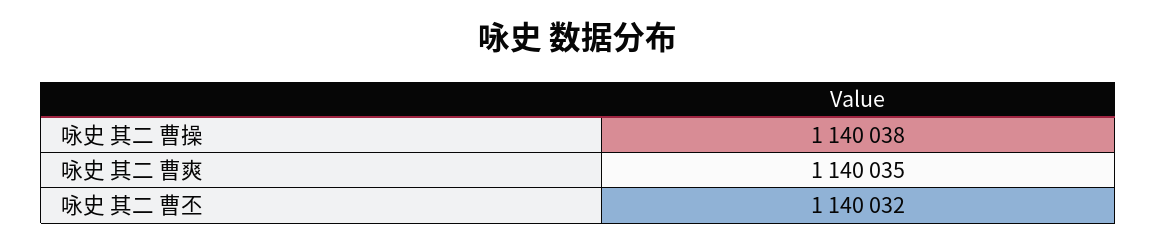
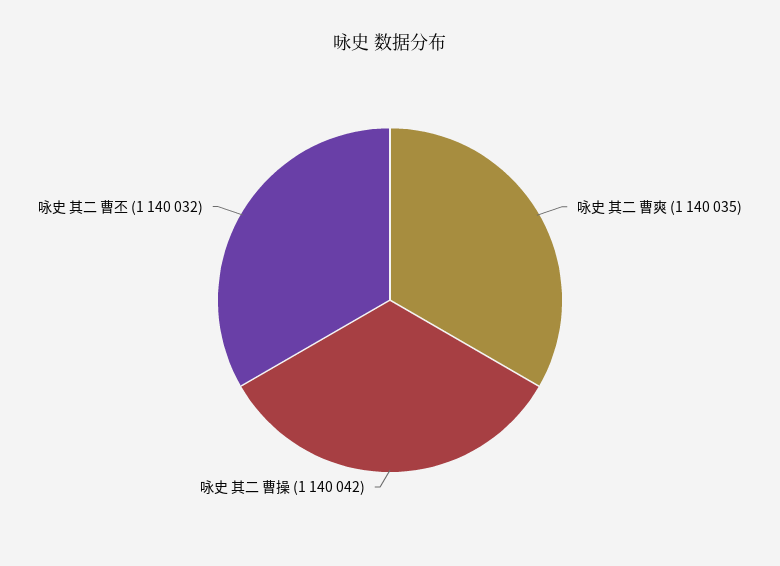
  {
-   "咏史 其二 曹操": 1140038,
+   "咏史 其二 曹操": 1140042,
    "咏史 其二 曹爽": 1140035,
    "咏史 其二 曹丕": 1140032
  }

